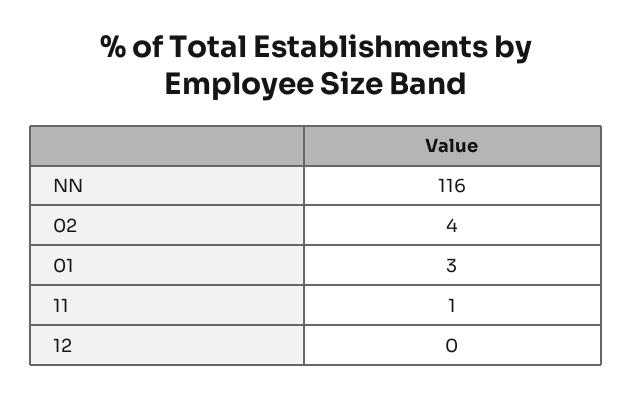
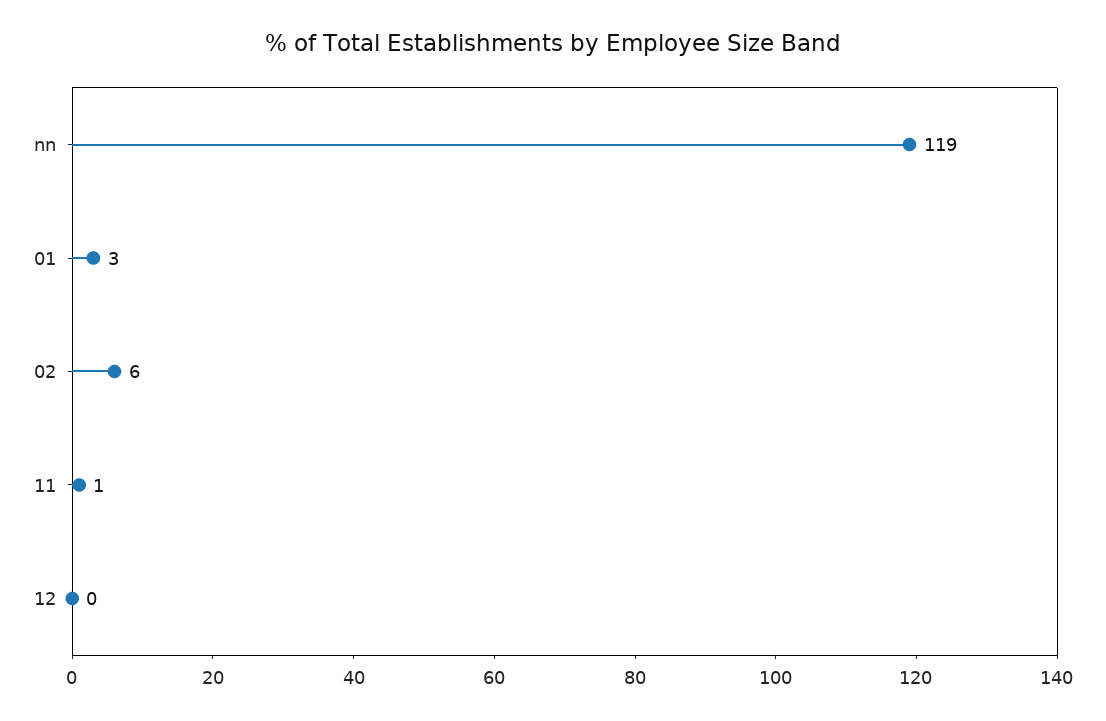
  {
-   "NN": 116,
+   "NN": 119,
-   "02": 4,
+   "02": 6,
    "01": 3,
    "11": 1,
    "12": 0
  }

